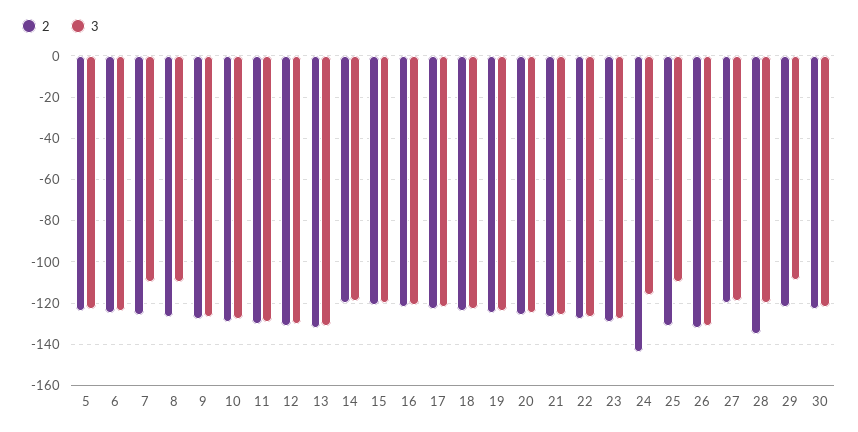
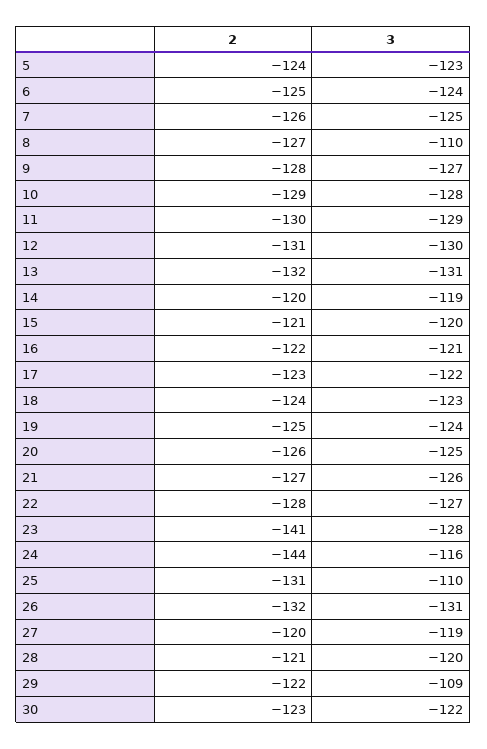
  {
    "2": {
      "5": -124,
      "6": -125,
      "7": -126,
      "8": -127,
      "9": -128,
      "10": -129,
      "11": -130,
      "12": -131,
      "13": -132,
      "14": -120,
      "15": -121,
      "16": -122,
      "17": -123,
      "18": -124,
      "19": -125,
      "20": -126,
      "21": -127,
      "22": -128,
-     "23": -130,
+     "23": -141,
      "24": -144,
      "25": -131,
      "26": -132,
      "27": -120,
-     "28": -135,
+     "28": -121,
      "29": -122,
      "30": -123
    },
    "3": {
      "5": -123,
      "6": -124,
-     "7": -110,
+     "7": -125,
      "8": -110,
      "9": -127,
      "10": -128,
      "11": -129,
      "12": -130,
      "13": -131,
      "14": -119,
      "15": -120,
      "16": -121,
      "17": -122,
      "18": -123,
      "19": -124,
      "20": -125,
      "21": -126,
      "22": -127,
      "23": -128,
      "24": -116,
      "25": -110,
      "26": -131,
      "27": -119,
      "28": -120,
      "29": -109,
      "30": -122
    }
  }

